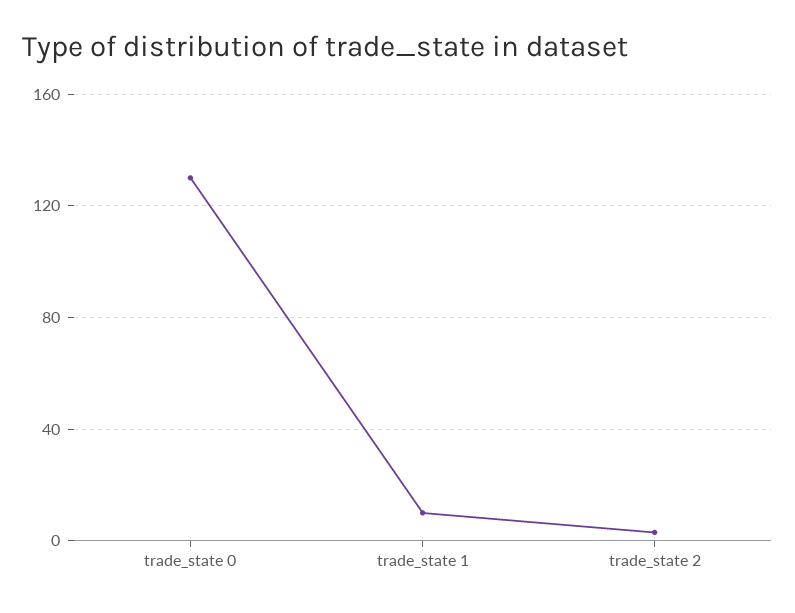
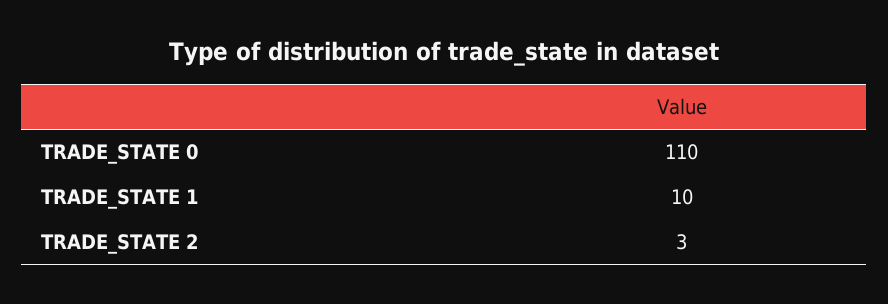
  {
-   "trade_state 0": 130,
+   "trade_state 0": 110,
    "trade_state 1": 10,
    "trade_state 2": 3
  }

